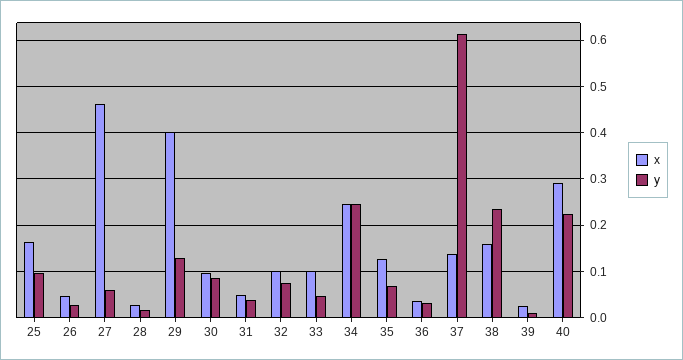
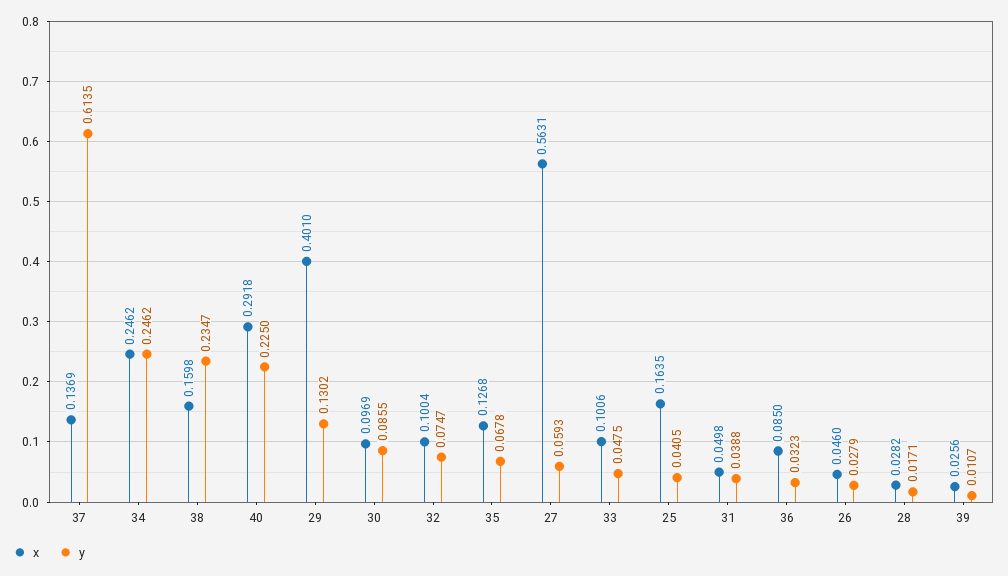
  {
    "x": {
      "25": 0.1635,
      "26": 0.046,
-     "27": 0.46,
+     "27": 0.5631,
      "28": 0.0282,
      "29": 0.401,
      "30": 0.0969,
      "31": 0.0498,
      "32": 0.1004,
      "33": 0.1006,
      "34": 0.2462,
      "35": 0.1268,
-     "36": 0.04,
+     "36": 0.085,
      "37": 0.1369,
      "38": 0.1598,
      "39": 0.0256,
      "40": 0.2918
    },
    "y": {
-     "25": 0.1,
+     "25": 0.0405,
      "26": 0.0279,
      "27": 0.0593,
      "28": 0.0171,
      "29": 0.1302,
      "30": 0.0855,
      "31": 0.0388,
      "32": 0.0747,
      "33": 0.0475,
      "34": 0.2462,
      "35": 0.0678,
      "36": 0.0323,
      "37": 0.6135,
      "38": 0.2347,
      "39": 0.0107,
      "40": 0.225
    }
  }

